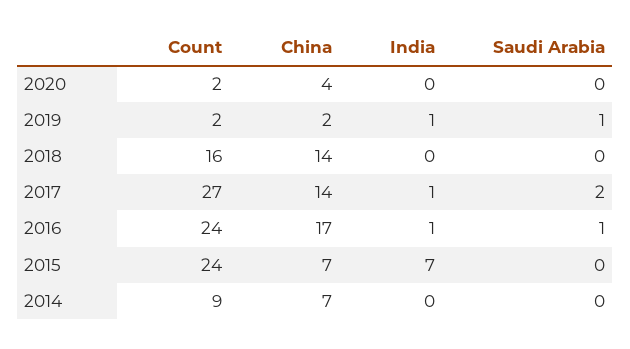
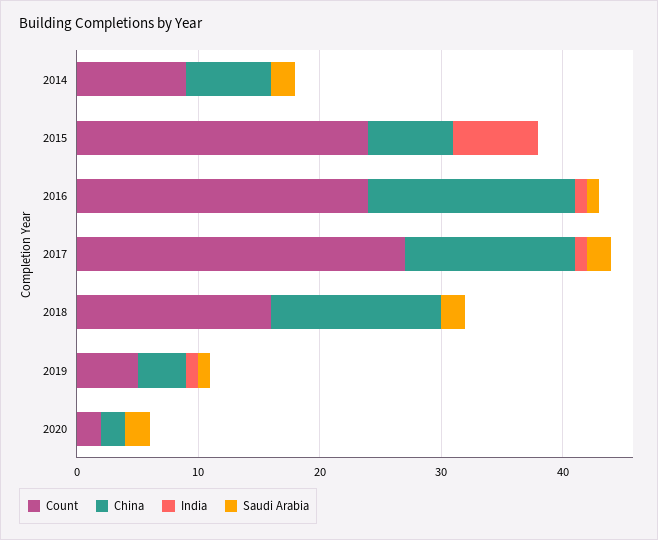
  {
    "Count": {
      "2020": 2,
-     "2019": 2,
+     "2019": 5,
      "2018": 16,
      "2017": 27,
      "2016": 24,
      "2015": 24,
      "2014": 9
    },
    "China": {
-     "2020": 4,
+     "2020": 2,
-     "2019": 2,
+     "2019": 4,
      "2018": 14,
      "2017": 14,
      "2016": 17,
      "2015": 7,
      "2014": 7
    },
    "India": {
      "2020": 0,
      "2019": 1,
      "2018": 0,
      "2017": 1,
      "2016": 1,
      "2015": 7,
      "2014": 0
    },
    "Saudi Arabia": {
-     "2020": 0,
+     "2020": 2,
      "2019": 1,
-     "2018": 0,
+     "2018": 2,
      "2017": 2,
      "2016": 1,
      "2015": 0,
-     "2014": 0
+     "2014": 2
    }
  }

